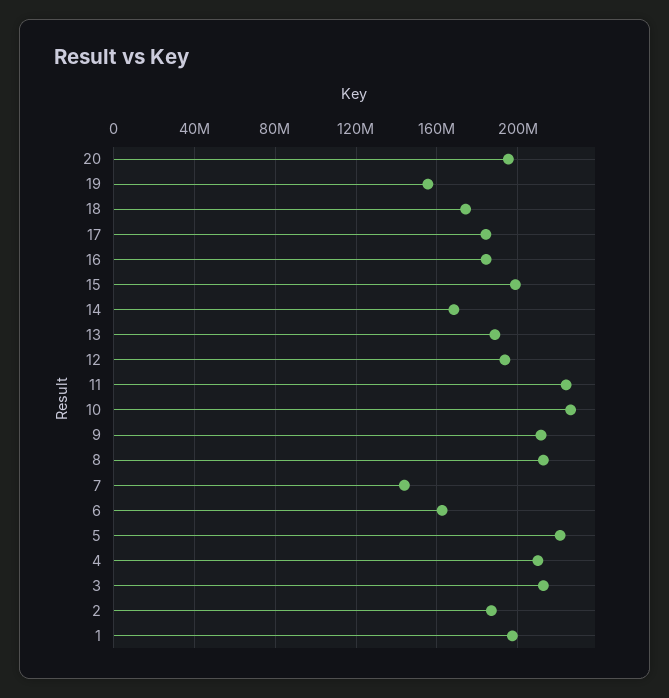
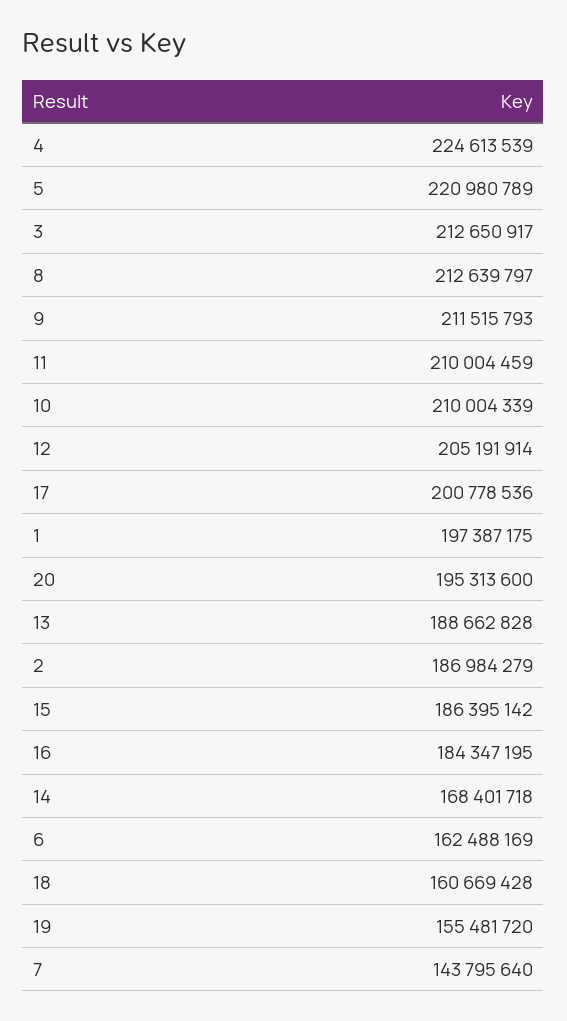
  {
    "20": 195313600,
    "19": 155481720,
-   "18": 175000000,
+   "18": 160669428,
-   "17": 185000000,
+   "17": 200778536,
    "16": 184347195,
-   "15": 200000000,
+   "15": 186395142,
    "14": 168401718,
    "13": 188662828,
-   "12": 195000000,
+   "12": 205191914,
-   "11": 225000000,
+   "11": 210004459,
-   "10": 225000000,
+   "10": 210004339,
    "9": 211515793,
    "8": 212639797,
    "7": 143795640,
    "6": 162488169,
    "5": 220980789,
-   "4": 210000000,
+   "4": 224613539,
    "3": 212650917,
    "2": 186984279,
    "1": 197387175
  }

